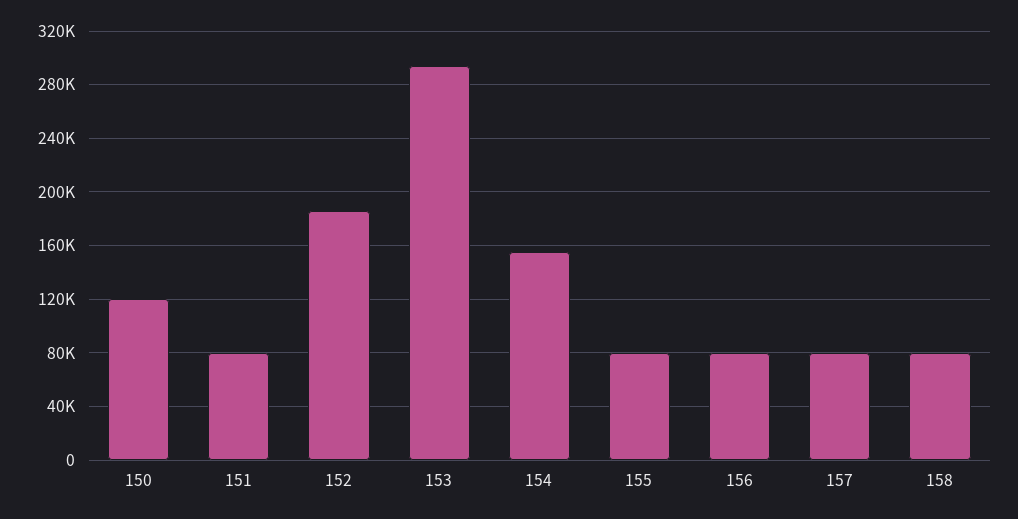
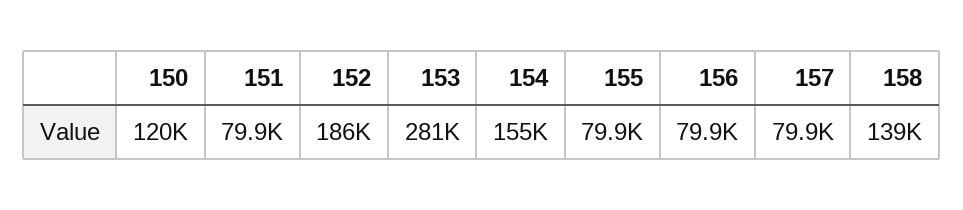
  {
    "150": 120000,
    "151": 79900,
    "152": 186000,
-   "153": 295000,
+   "153": 281000,
    "154": 155000,
    "155": 79900,
    "156": 79900,
    "157": 79900,
-   "158": 80000
+   "158": 139000
  }

